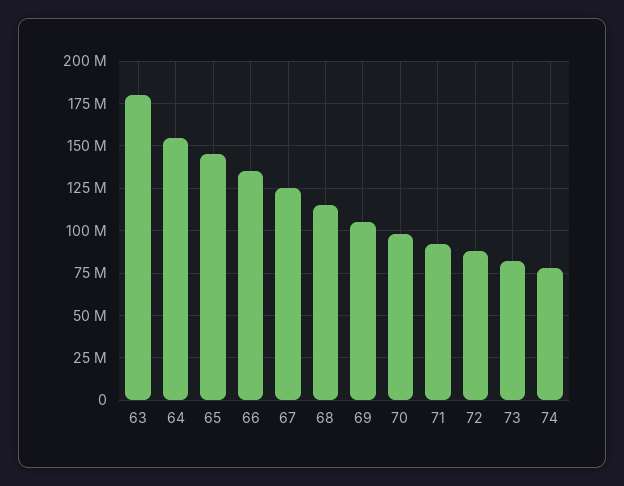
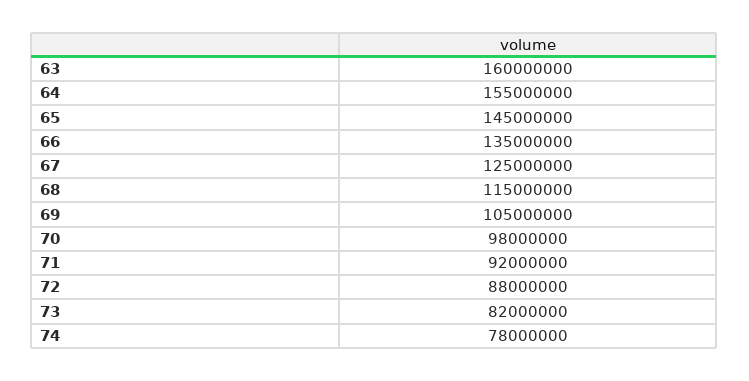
  {
-   "63": 180000000,
+   "63": 160000000,
    "64": 155000000,
    "65": 145000000,
    "66": 135000000,
    "67": 125000000,
    "68": 115000000,
    "69": 105000000,
    "70": 98000000,
    "71": 92000000,
    "72": 88000000,
    "73": 82000000,
    "74": 78000000
  }

